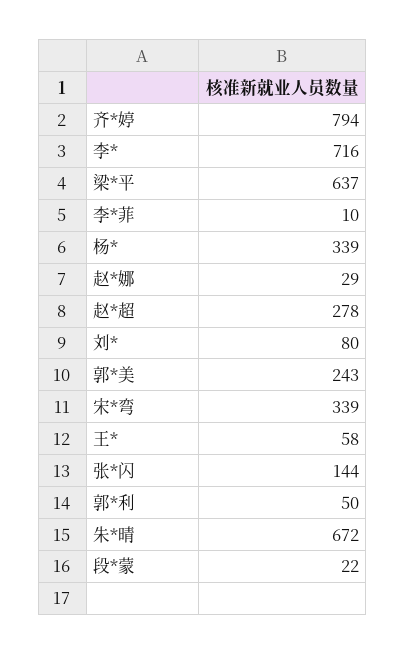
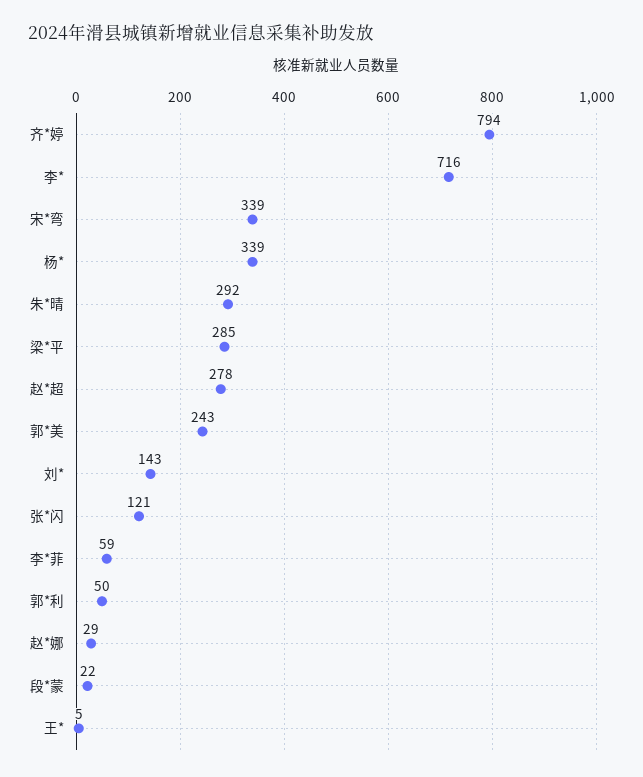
  {
    "齐*婷": 794,
    "李*": 716,
-   "梁*平": 637,
+   "梁*平": 285,
-   "李*菲": 10,
+   "李*菲": 59,
    "杨*": 339,
    "赵*娜": 29,
    "赵*超": 278,
-   "刘*": 80,
+   "刘*": 143,
    "郭*美": 243,
    "宋*弯": 339,
-   "王*": 58,
+   "王*": 5,
-   "张*闪": 144,
+   "张*闪": 121,
    "郭*利": 50,
-   "朱*晴": 672,
+   "朱*晴": 292,
    "段*蒙": 22
  }

